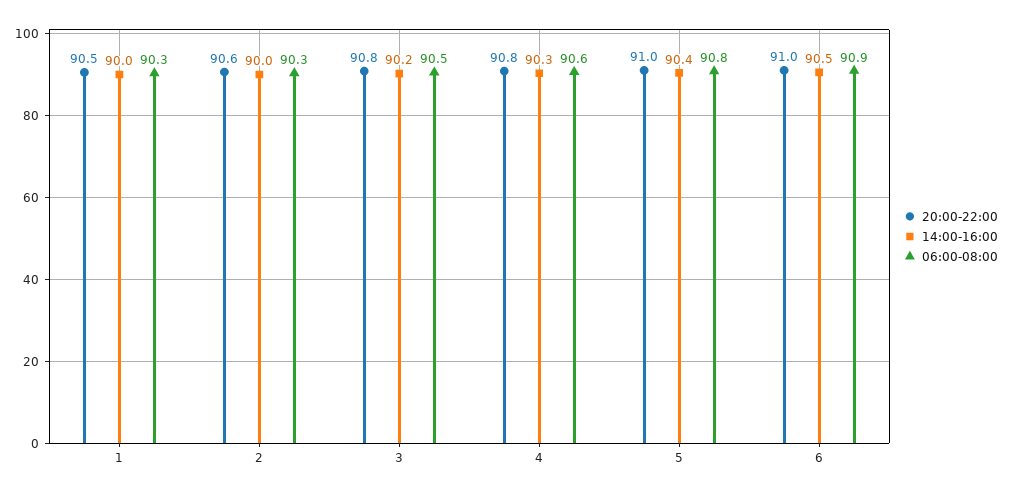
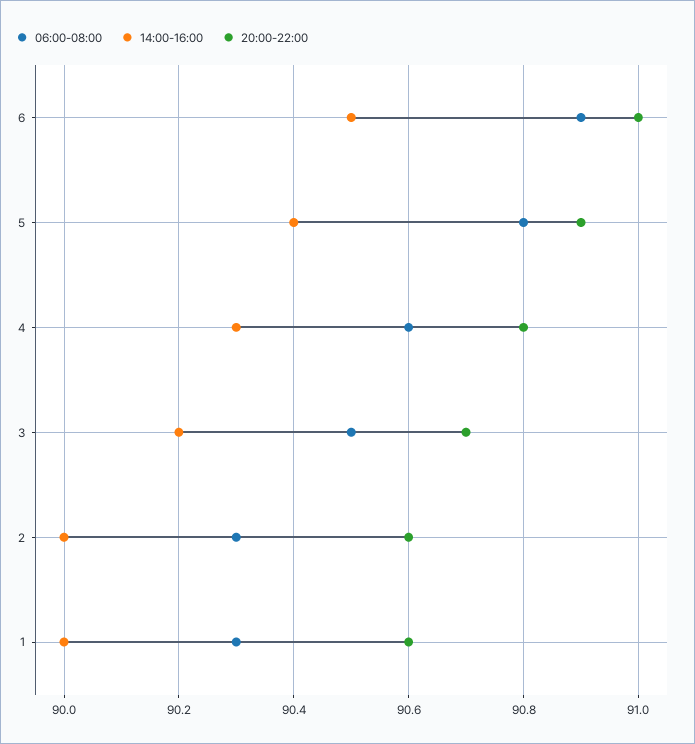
  {
    "20:00-22:00": {
-     "1": 90.5,
+     "1": 90.6,
      "2": 90.6,
-     "3": 90.8,
+     "3": 90.7,
      "4": 90.8,
-     "5": 91,
+     "5": 90.9,
      "6": 91
    },
    "14:00-16:00": {
      "1": 90,
      "2": 90,
      "3": 90.2,
      "4": 90.3,
      "5": 90.4,
      "6": 90.5
    },
    "06:00-08:00": {
      "1": 90.3,
      "2": 90.3,
      "3": 90.5,
      "4": 90.6,
      "5": 90.8,
      "6": 90.9
    }
  }

